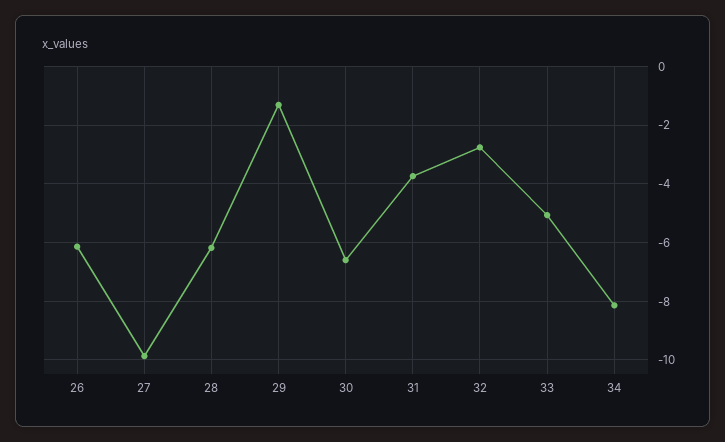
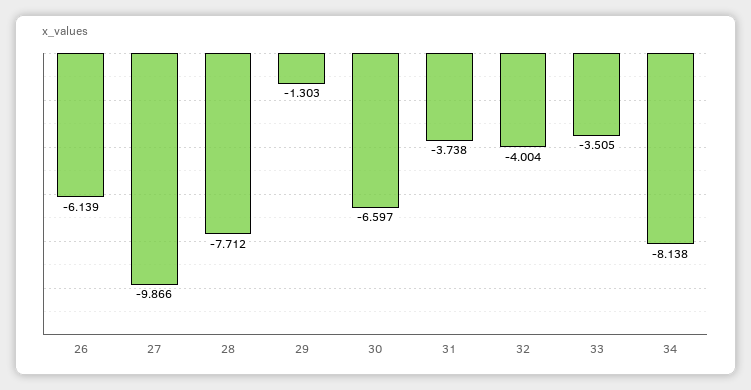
  {
    "26": -6.139,
    "27": -9.866,
-   "28": -6.25,
+   "28": -7.712,
    "29": -1.303,
    "30": -6.597,
    "31": -3.738,
-   "32": -2.75,
+   "32": -4.004,
-   "33": -5,
+   "33": -3.505,
    "34": -8.138
  }

